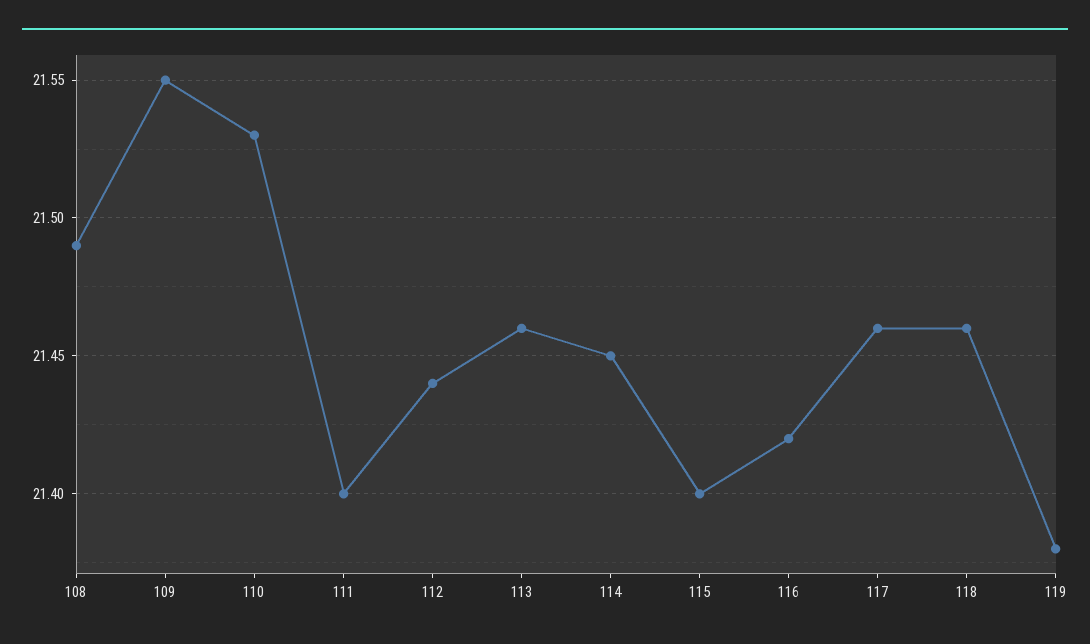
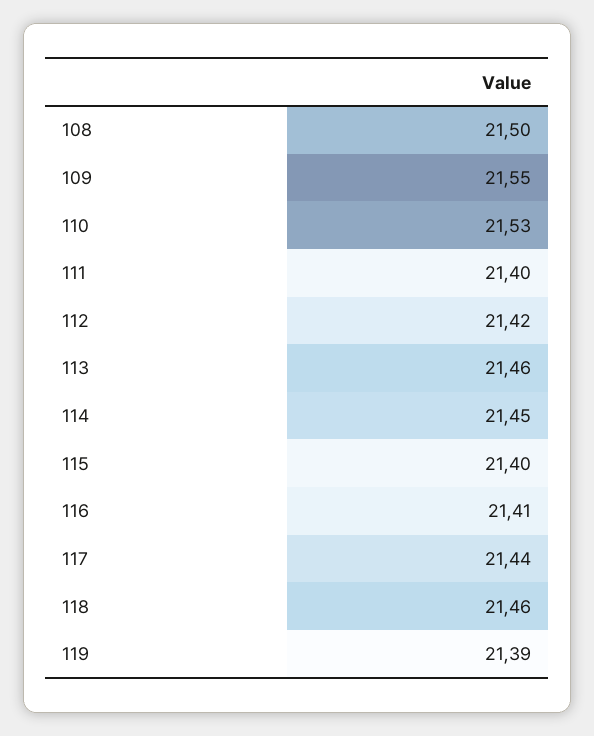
  {
-   "108": 21.49,
+   "108": 21.5,
    "109": 21.55,
    "110": 21.53,
    "111": 21.4,
-   "112": 21.44,
+   "112": 21.42,
    "113": 21.46,
    "114": 21.45,
    "115": 21.4,
-   "116": 21.42,
+   "116": 21.41,
-   "117": 21.46,
+   "117": 21.44,
    "118": 21.46,
-   "119": 21.38
+   "119": 21.39
  }

